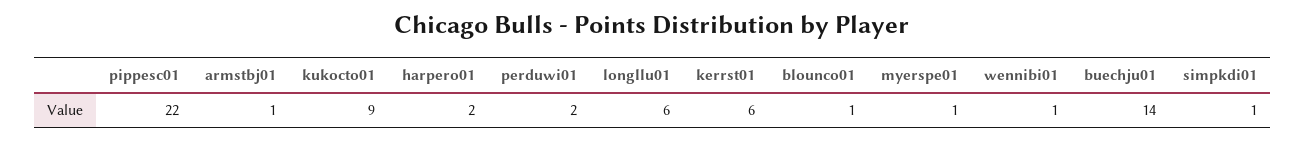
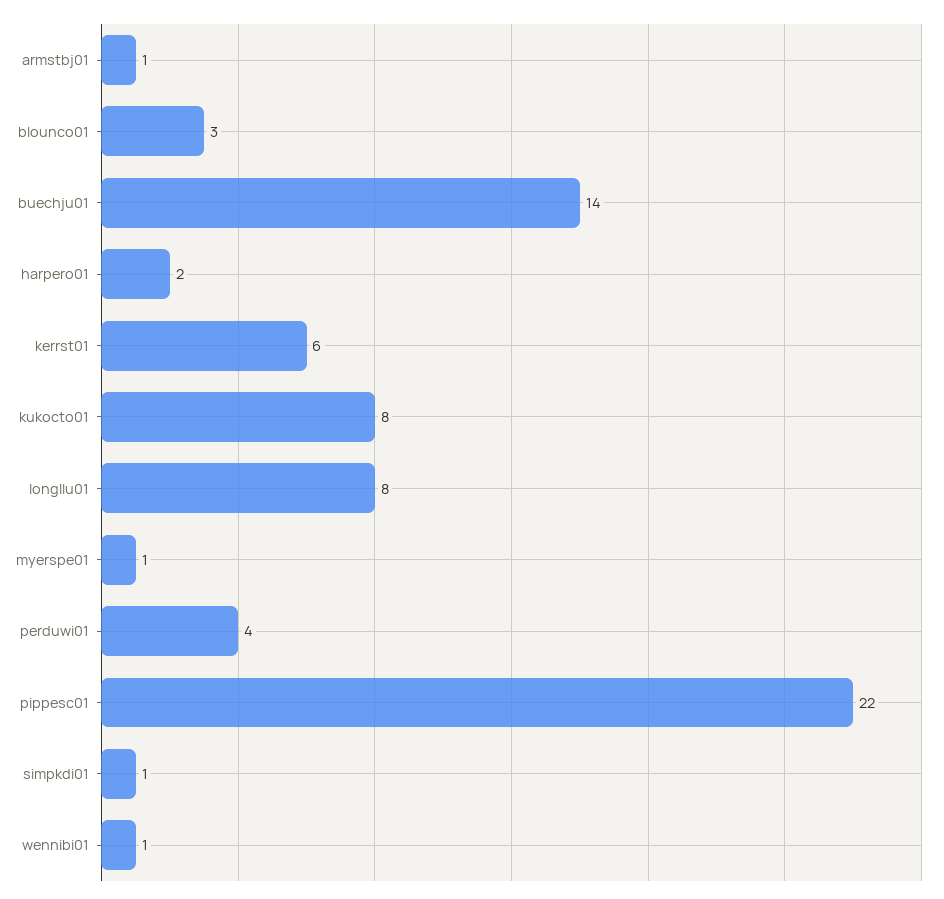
  {
    "pippesc01": 22,
    "armstbj01": 1,
-   "kukocto01": 9,
+   "kukocto01": 8,
    "harpero01": 2,
-   "perduwi01": 2,
+   "perduwi01": 4,
-   "longllu01": 6,
+   "longllu01": 8,
    "kerrst01": 6,
-   "blounco01": 1,
+   "blounco01": 3,
    "myerspe01": 1,
    "wennibi01": 1,
    "buechju01": 14,
    "simpkdi01": 1
  }

